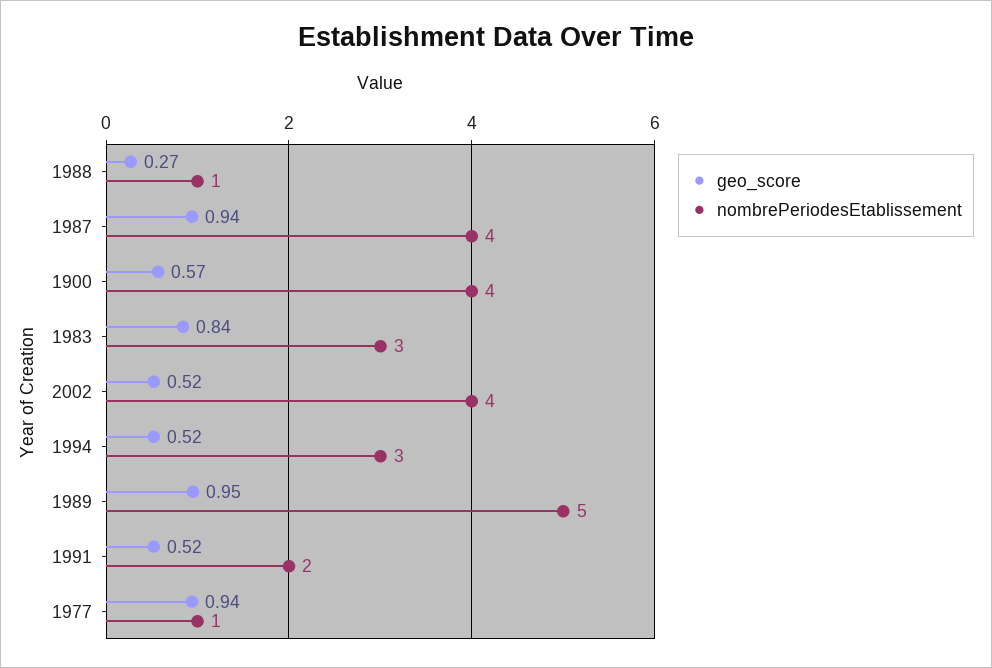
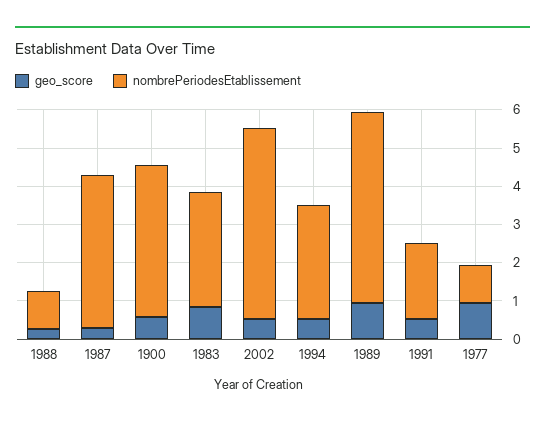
  {
    "geo_score": {
      "1988": 0.27,
-     "1987": 0.94,
+     "1987": 0.25,
      "1900": 0.57,
      "1983": 0.84,
      "2002": 0.52,
      "1994": 0.52,
      "1989": 0.95,
      "1991": 0.52,
      "1977": 0.94
    },
    "nombrePeriodesEtablissement": {
      "1988": 1,
      "1987": 4,
      "1900": 4,
      "1983": 3,
-     "2002": 4,
+     "2002": 5,
      "1994": 3,
      "1989": 5,
      "1991": 2,
      "1977": 1
    }
  }

